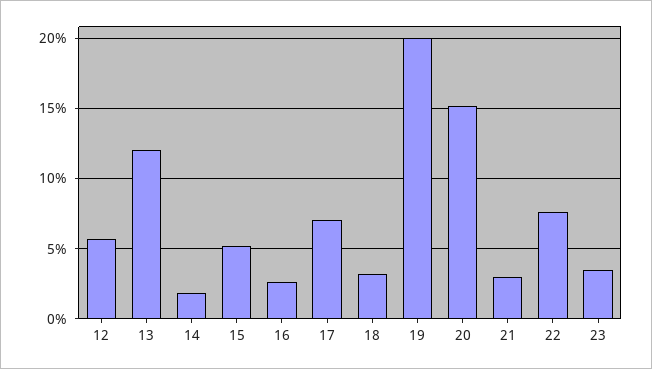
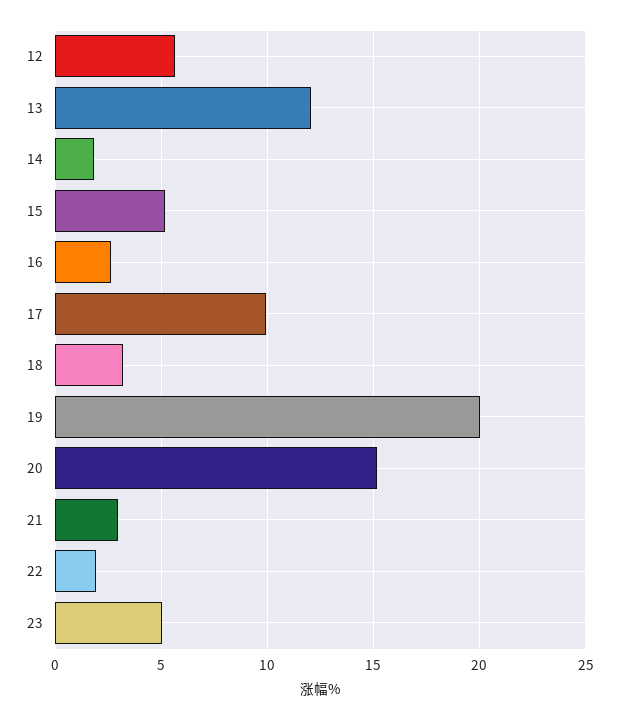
  {
    "12": 5.5,
    "13": 12,
    "14": 2,
    "15": 5,
    "16": 2.5,
-   "17": 7,
+   "17": 10,
    "18": 3,
    "19": 20,
    "20": 15,
    "21": 3,
-   "22": 7.5,
+   "22": 2,
-   "23": 3.5
+   "23": 5
  }

